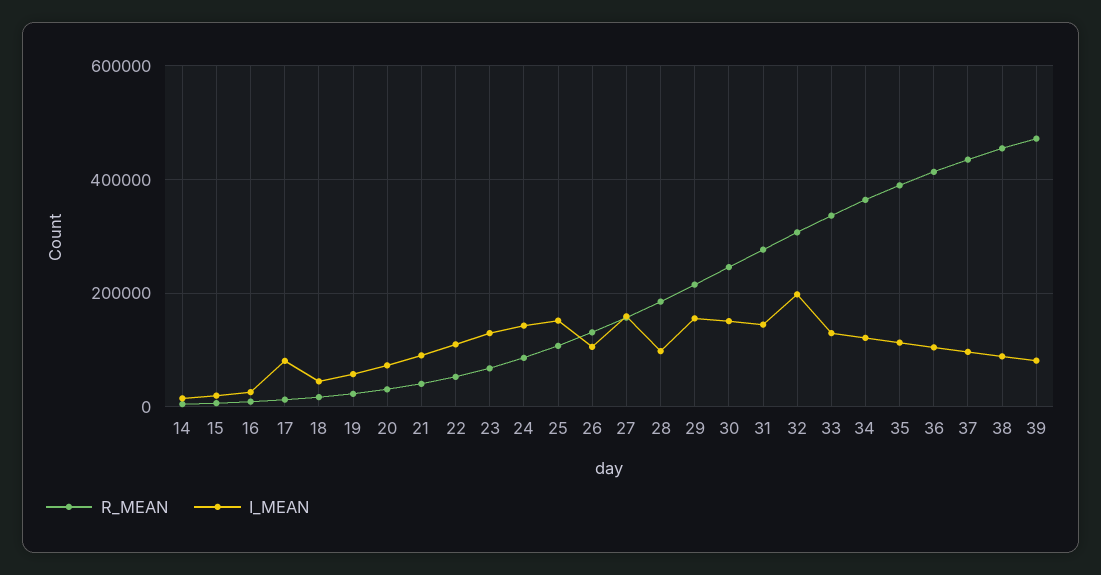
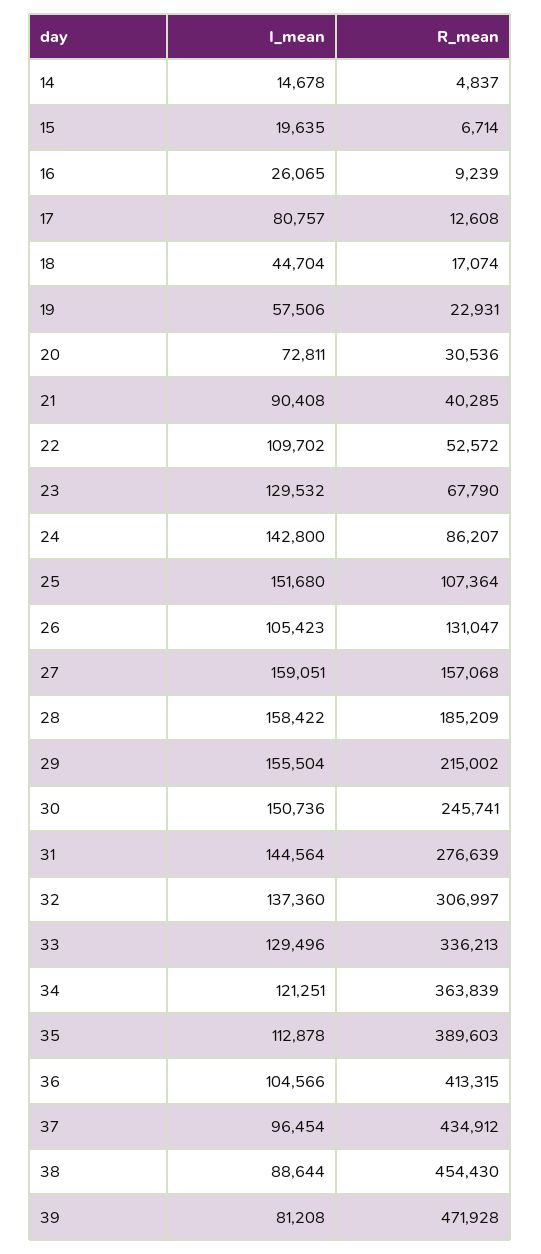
  {
    "R_MEAN": {
      "14": 4837,
      "15": 6714,
      "16": 9239,
      "17": 12608,
      "18": 17074,
      "19": 22931,
      "20": 30536,
      "21": 40285,
      "22": 52572,
      "23": 67790,
      "24": 86207,
      "25": 107364,
      "26": 131047,
      "27": 157068,
      "28": 185209,
      "29": 215002,
      "30": 245741,
      "31": 276639,
      "32": 306997,
      "33": 336213,
      "34": 363839,
      "35": 389603,
      "36": 413315,
      "37": 434912,
      "38": 454430,
      "39": 471928
    },
    "I_MEAN": {
      "14": 14678,
      "15": 19635,
      "16": 26065,
      "17": 80757,
      "18": 44704,
      "19": 57506,
      "20": 72811,
      "21": 90408,
      "22": 109702,
      "23": 129532,
      "24": 142800,
      "25": 151680,
      "26": 105423,
      "27": 159051,
-     "28": 100000,
+     "28": 158422,
      "29": 155504,
      "30": 150736,
      "31": 144564,
-     "32": 200000,
+     "32": 137360,
      "33": 129496,
      "34": 121251,
      "35": 112878,
      "36": 104566,
      "37": 96454,
      "38": 88644,
      "39": 81208
    }
  }

